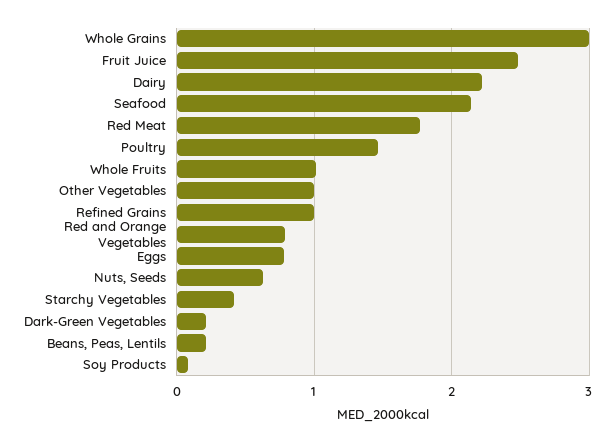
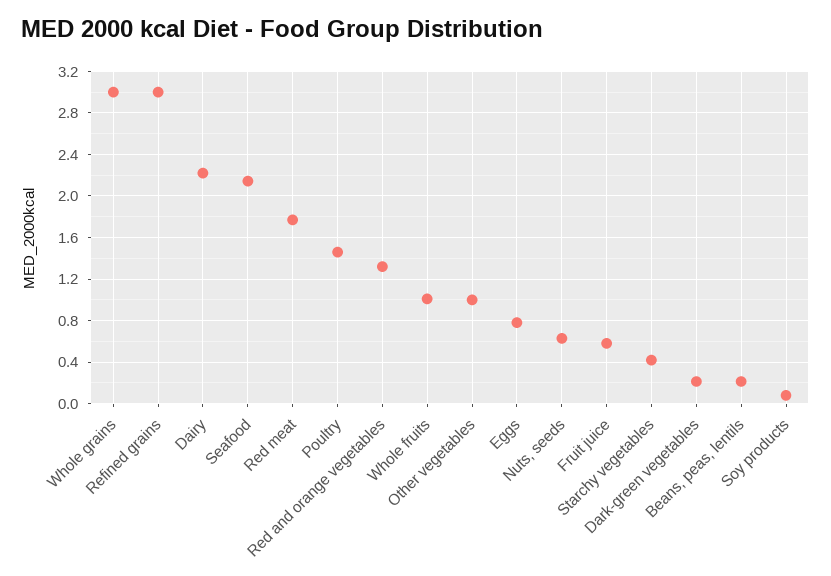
  {
    "Whole Grains": 3,
-   "Fruit Juice": 2.5,
+   "Fruit Juice": 0.6,
    "Dairy": 2.2,
    "Seafood": 2.1,
    "Red Meat": 1.8,
    "Poultry": 1.5,
    "Whole Fruits": 1,
    "Other Vegetables": 1,
-   "Refined Grains": 1,
+   "Refined Grains": 3,
-   "Red and Orange Vegetables": 0.8,
+   "Red and Orange Vegetables": 1.3,
    "Eggs": 0.8,
    "Nuts, Seeds": 0.6,
    "Starchy Vegetables": 0.4,
    "Dark-Green Vegetables": 0.2,
    "Beans, Peas, Lentils": 0.2,
    "Soy Products": 0.1
  }

